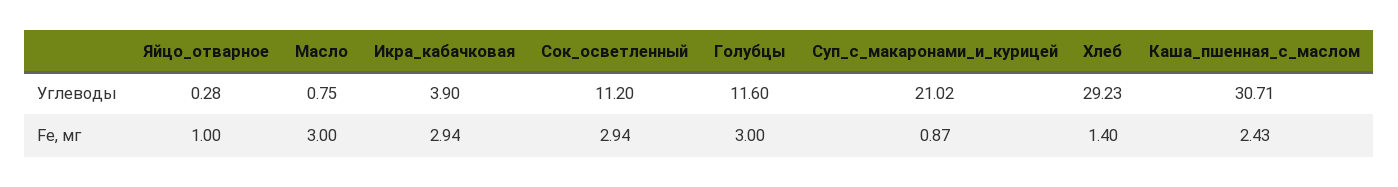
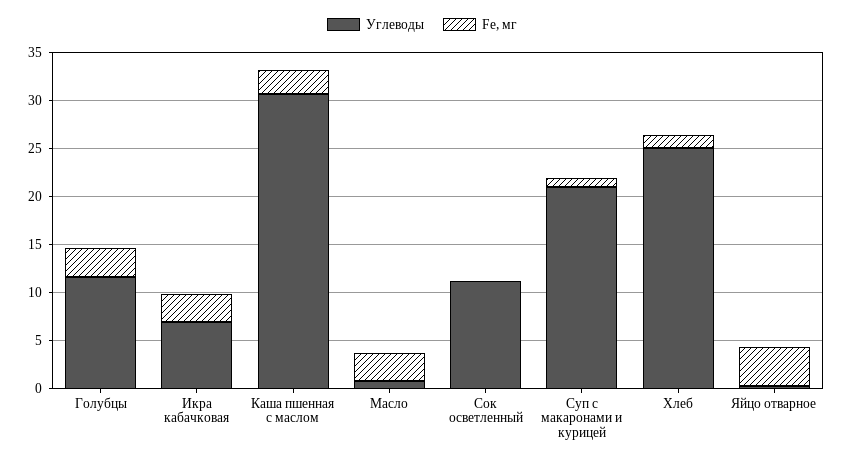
  {
    "Углеводы": {
      "Яйцо_отварное": 0.28,
      "Масло": 0.75,
-     "Икра_кабачковая": 3.9,
+     "Икра_кабачковая": 7,
      "Сок_осветленный": 11.2,
      "Голубцы": 11.6,
      "Суп_с_макаронами_и_курицей": 21.02,
-     "Хлеб": 29.23,
+     "Хлеб": 25,
      "Каша_пшенная_с_маслом": 30.71
    },
    "Fe, мг": {
-     "Яйцо_отварное": 1,
+     "Яйцо_отварное": 4,
      "Масло": 3,
      "Икра_кабачковая": 2.94,
-     "Сок_осветленный": 2.94,
+     "Сок_осветленный": 0,
      "Голубцы": 3,
      "Суп_с_макаронами_и_курицей": 0.87,
      "Хлеб": 1.4,
      "Каша_пшенная_с_маслом": 2.43
    }
  }

